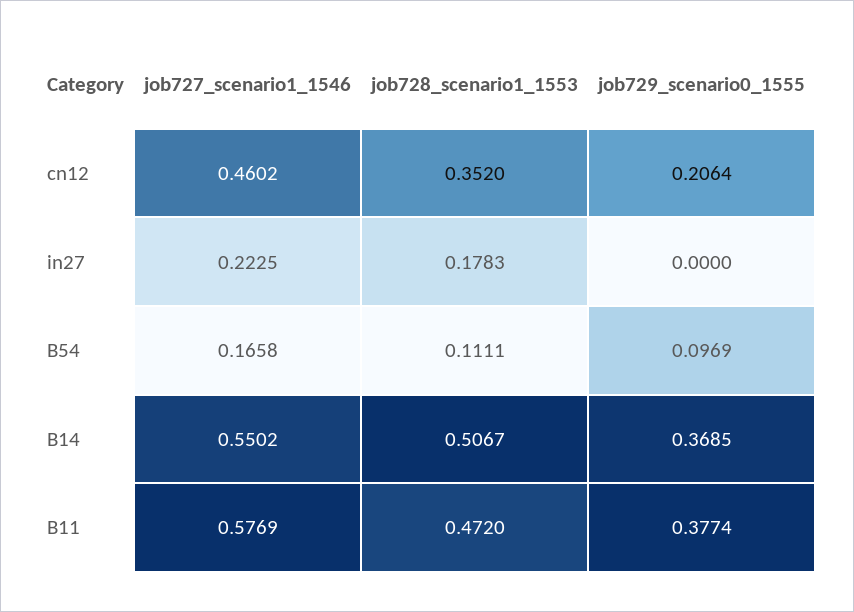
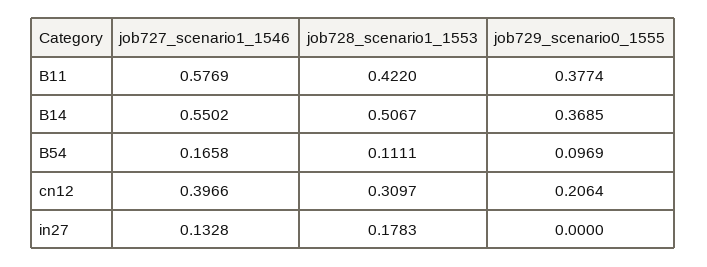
  {
    "job727_scenario1_1546": {
-     "cn12": 0.4602,
+     "cn12": 0.3966,
-     "in27": 0.2225,
+     "in27": 0.1328,
      "B54": 0.1658,
      "B14": 0.5502,
      "B11": 0.5769
    },
    "job728_scenario1_1553": {
-     "cn12": 0.352,
+     "cn12": 0.3097,
      "in27": 0.1783,
      "B54": 0.1111,
      "B14": 0.5067,
-     "B11": 0.472
+     "B11": 0.422
    },
    "job729_scenario0_1555": {
      "cn12": 0.2064,
      "in27": 0,
      "B54": 0.0969,
      "B14": 0.3685,
      "B11": 0.3774
    }
  }

